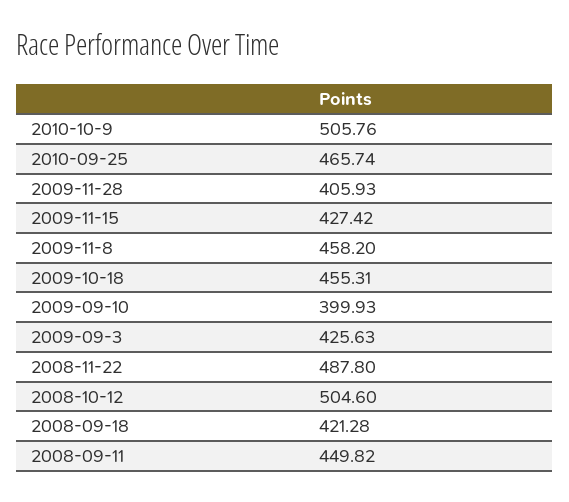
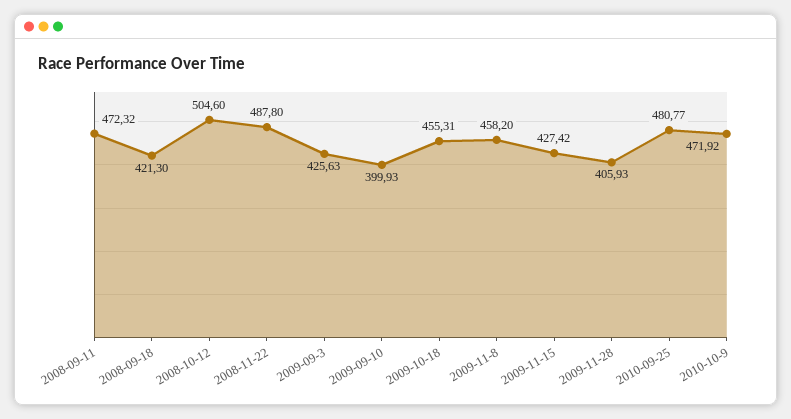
  {
-   "2010-10-9": 505.76,
+   "2010-10-9": 471.92,
-   "2010-09-25": 465.74,
+   "2010-09-25": 480.77,
    "2009-11-28": 405.93,
    "2009-11-15": 427.42,
    "2009-11-8": 458.2,
    "2009-10-18": 455.31,
    "2009-09-10": 399.93,
    "2009-09-3": 425.63,
    "2008-11-22": 487.8,
    "2008-10-12": 504.6,
-   "2008-09-18": 421.28,
+   "2008-09-18": 421.3,
-   "2008-09-11": 449.82
+   "2008-09-11": 472.32
  }

